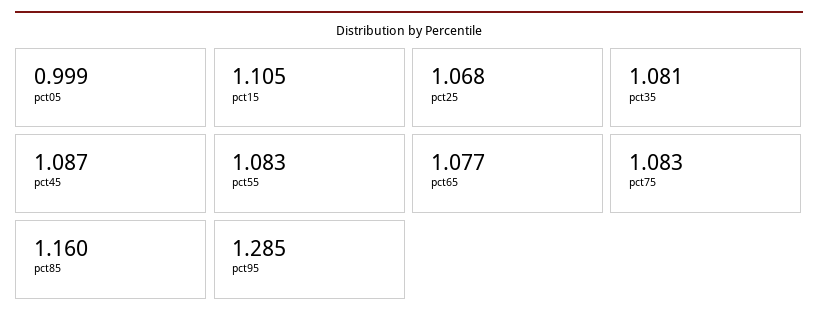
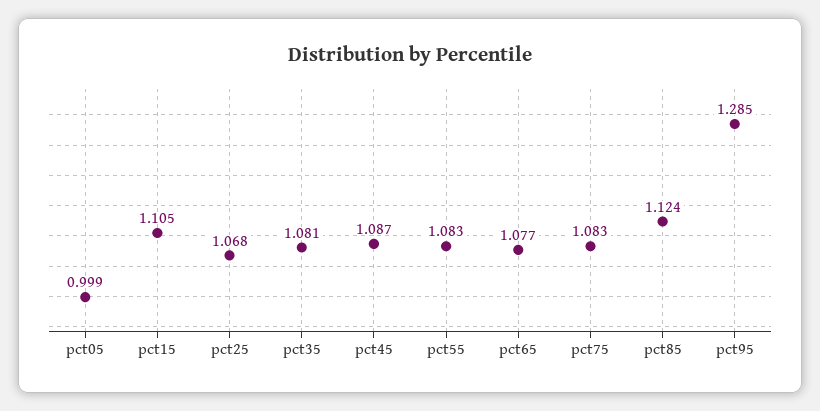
  {
    "pct05": 0.999,
    "pct15": 1.105,
    "pct25": 1.068,
    "pct35": 1.081,
    "pct45": 1.087,
    "pct55": 1.083,
    "pct65": 1.077,
    "pct75": 1.083,
-   "pct85": 1.16,
+   "pct85": 1.124,
    "pct95": 1.285
  }

